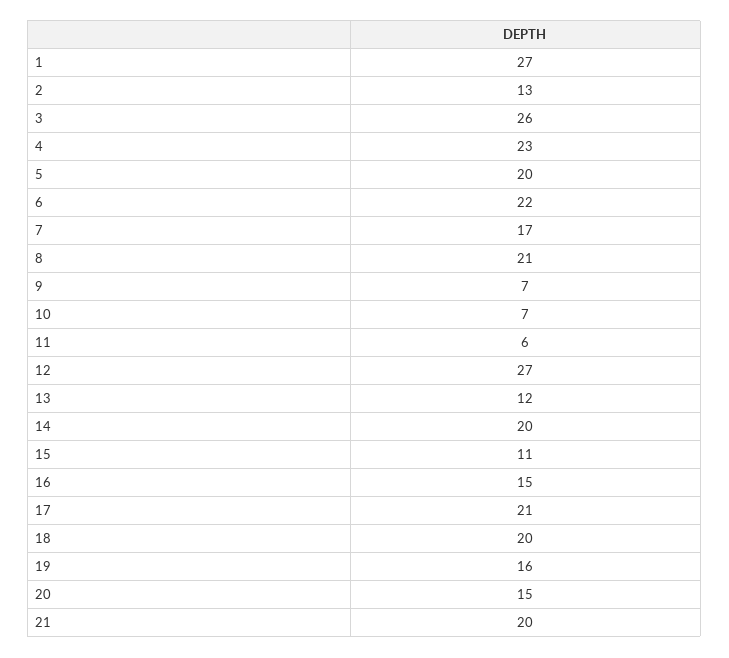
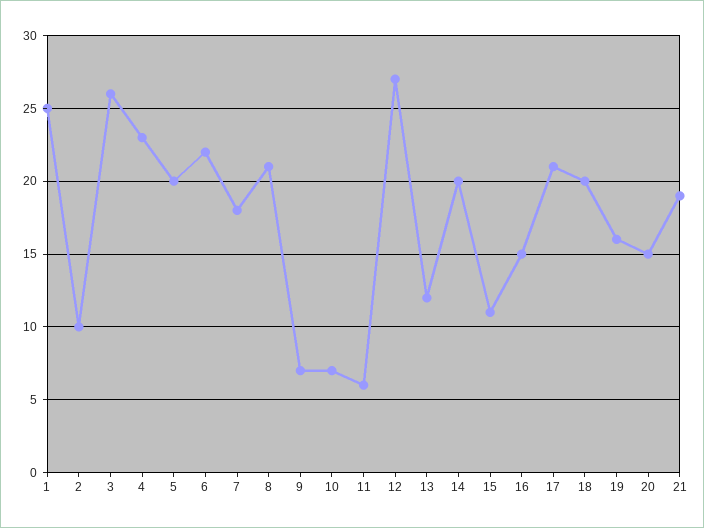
  {
-   "1": 27,
+   "1": 25,
-   "2": 13,
+   "2": 10,
    "3": 26,
    "4": 23,
    "5": 20,
    "6": 22,
-   "7": 17,
+   "7": 18,
    "8": 21,
    "9": 7,
    "10": 7,
    "11": 6,
    "12": 27,
    "13": 12,
    "14": 20,
    "15": 11,
    "16": 15,
    "17": 21,
    "18": 20,
    "19": 16,
    "20": 15,
-   "21": 20
+   "21": 19
  }

